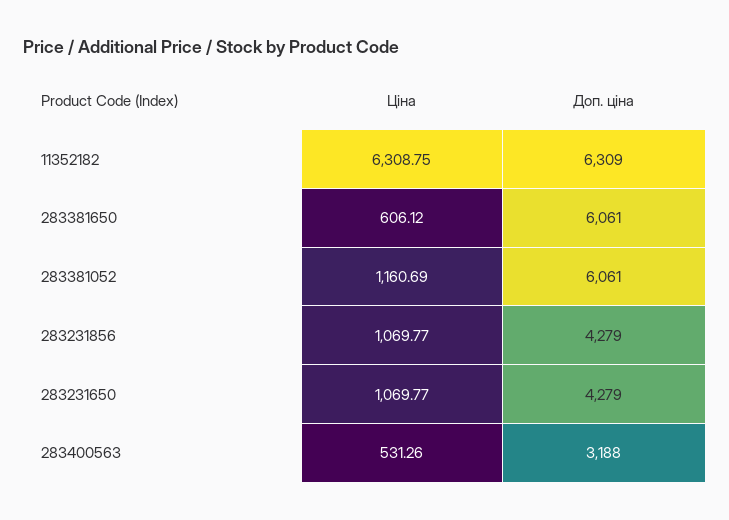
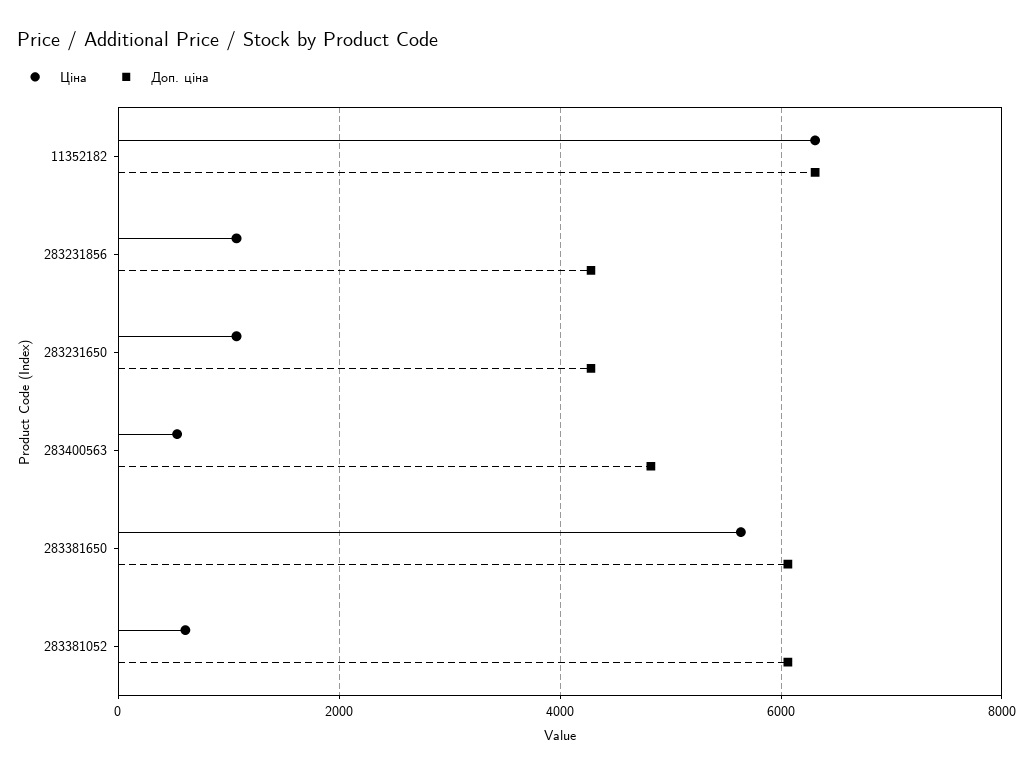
  {
    "Ціна": {
      "11352182": 6308.75,
-     "283381650": 606.12,
+     "283381650": 5600,
-     "283381052": 1160.69,
+     "283381052": 600,
      "283231856": 1069.77,
      "283231650": 1069.77,
      "283400563": 531.26
    },
    "Доп. ціна": {
      "11352182": 6309,
      "283381650": 6061,
      "283381052": 6061,
      "283231856": 4279,
      "283231650": 4279,
-     "283400563": 3188
+     "283400563": 4800
    }
  }

